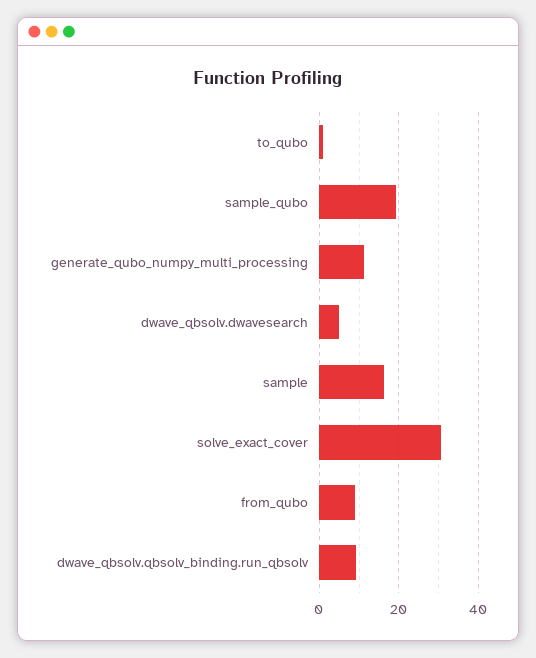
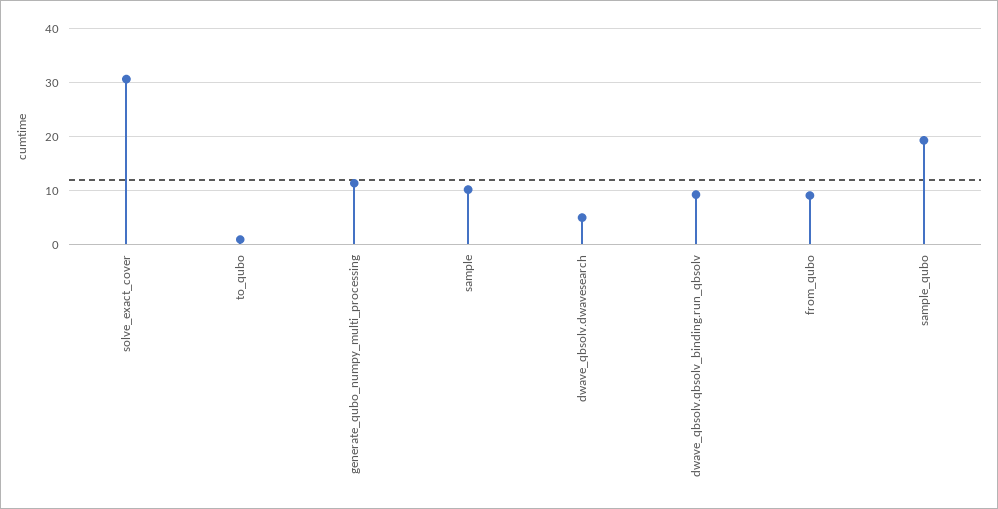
  {
    "to_qubo": 0,
    "sample_qubo": 20,
    "generate_qubo_numpy_multi_processing": 12,
    "dwave_qbsolv.dwavesearch": 4,
-   "sample": 16,
+   "sample": 10,
    "solve_exact_cover": 30,
    "from_qubo": 10,
    "dwave_qbsolv.qbsolv_binding.run_qbsolv": 10
  }

